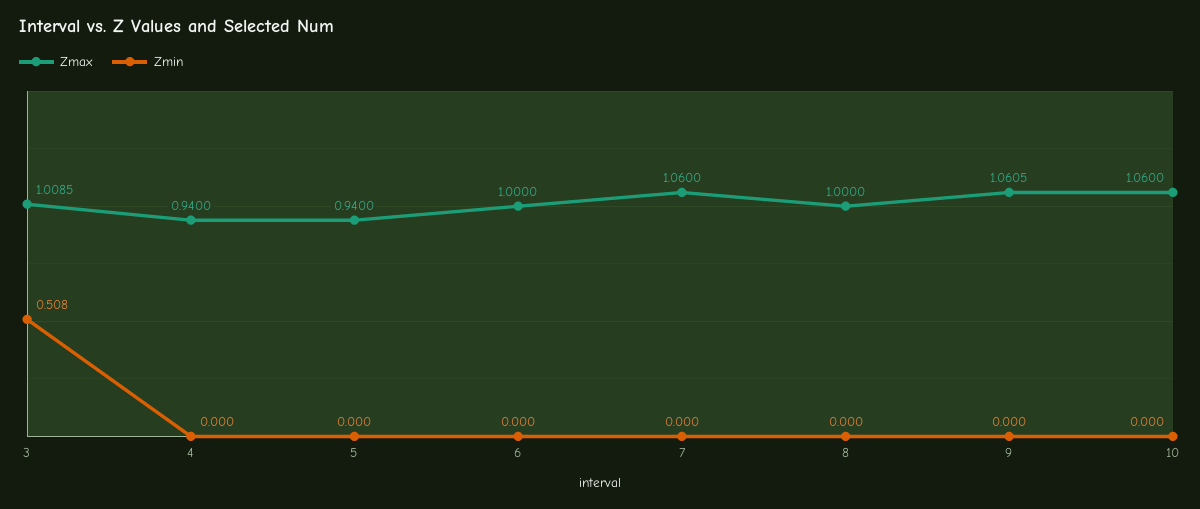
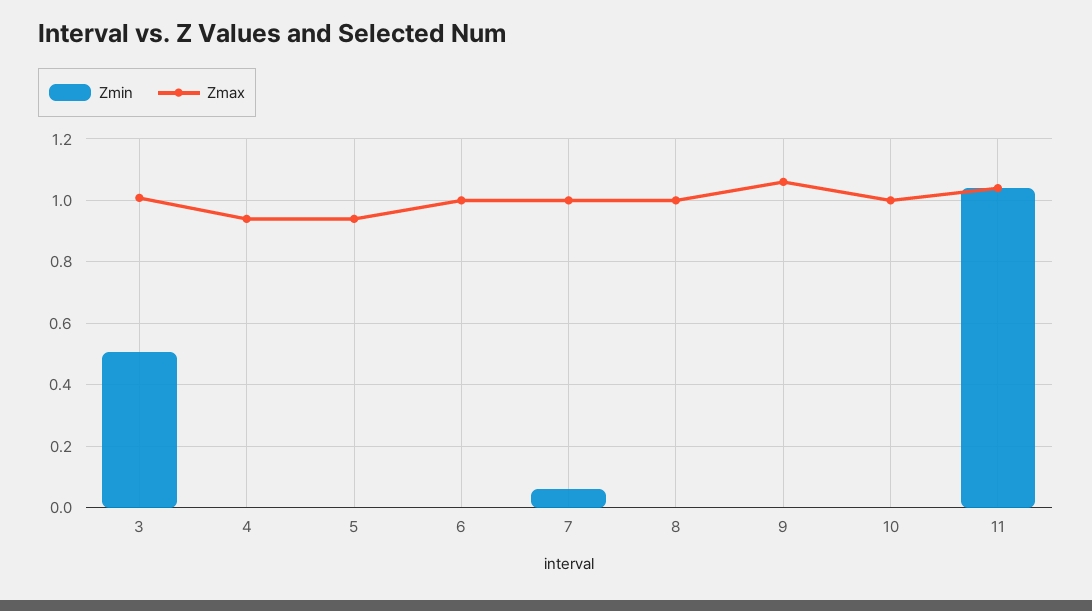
  {
    "Zmax": {
      "3": 1.0085,
      "4": 0.94,
      "5": 0.94,
      "6": 1,
-     "7": 1.06,
+     "7": 1,
      "8": 1,
      "9": 1.0605,
-     "10": 1.06
+     "10": 1,
+     "11": 1.04
    },
    "Zmin": {
      "3": 0.508,
      "4": 0,
      "5": 0,
      "6": 0,
-     "7": 0,
+     "7": 0.06,
      "8": 0,
      "9": 0,
-     "10": 0
+     "10": 0,
+     "11": 1.04
    }
  }

